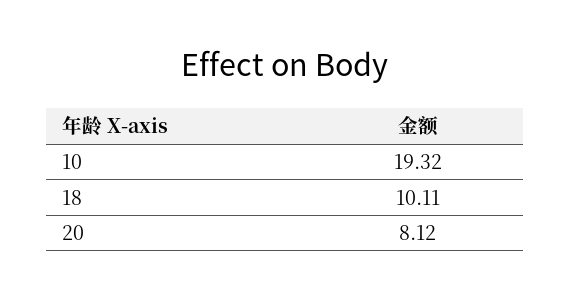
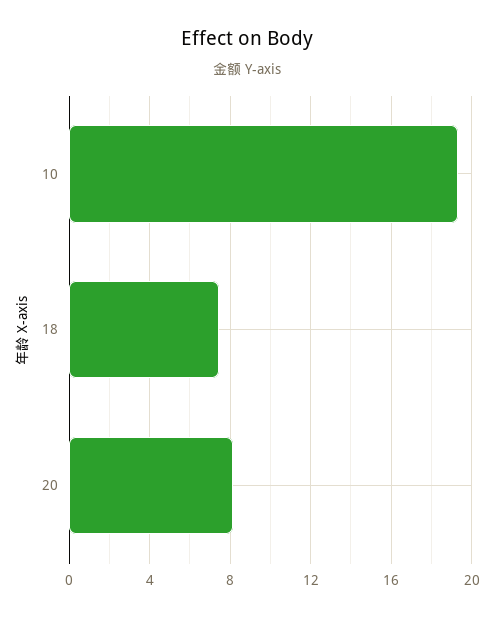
  {
    "10": 19.32,
-   "18": 10.11,
+   "18": 7.5,
    "20": 8.12
  }

